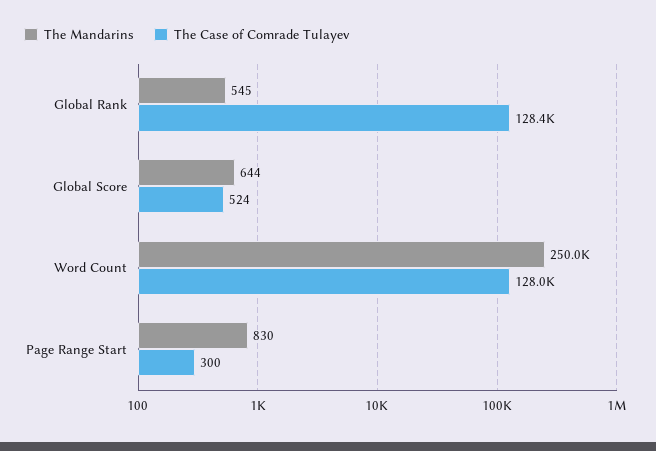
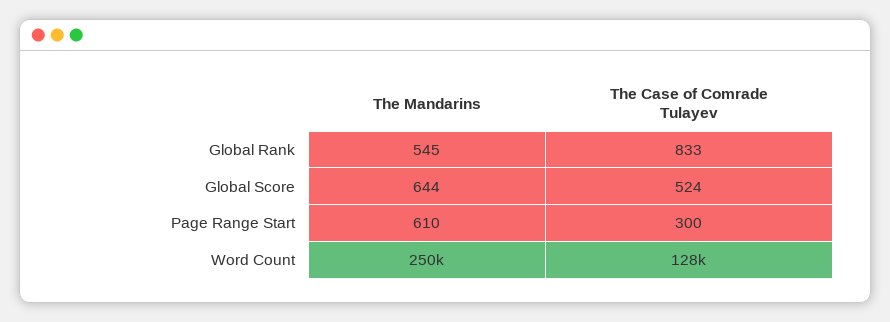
  {
    "The Mandarins": {
      "Global Rank": 545,
      "Global Score": 644,
      "Word Count": 250000,
-     "Page Range Start": 830
+     "Page Range Start": 610
    },
    "The Case of Comrade Tulayev": {
-     "Global Rank": 128400,
+     "Global Rank": 833,
      "Global Score": 524,
      "Word Count": 128000,
      "Page Range Start": 300
    }
  }

